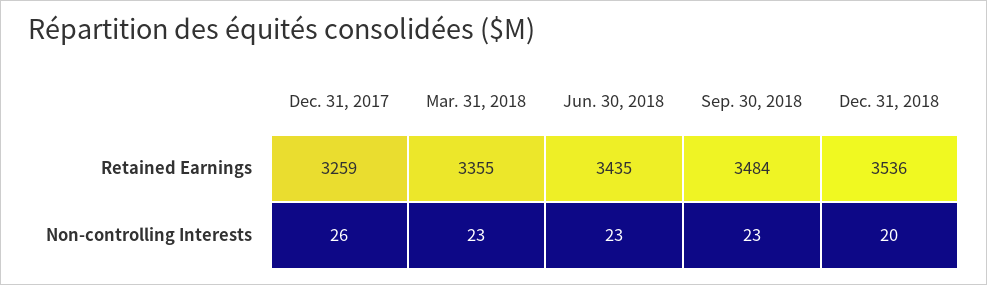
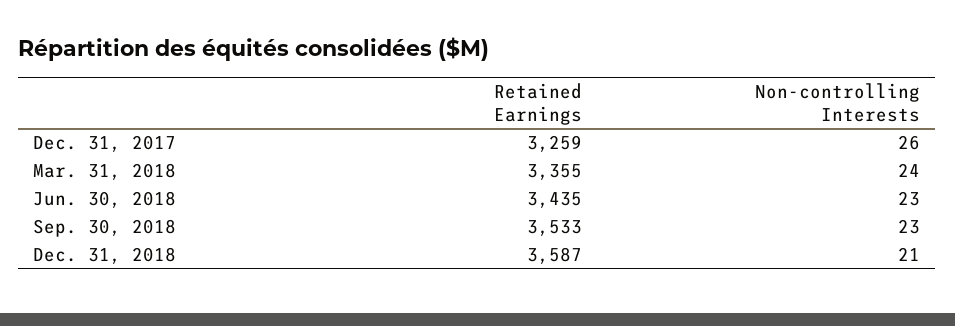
  {
    "Dec. 31, 2017": {
      "Retained Earnings": 3259,
      "Non-controlling Interests": 26
    },
    "Mar. 31, 2018": {
      "Retained Earnings": 3355,
-     "Non-controlling Interests": 23
+     "Non-controlling Interests": 24
    },
    "Jun. 30, 2018": {
      "Retained Earnings": 3435,
      "Non-controlling Interests": 23
    },
    "Sep. 30, 2018": {
-     "Retained Earnings": 3484,
+     "Retained Earnings": 3533,
      "Non-controlling Interests": 23
    },
    "Dec. 31, 2018": {
-     "Retained Earnings": 3536,
+     "Retained Earnings": 3587,
-     "Non-controlling Interests": 20
+     "Non-controlling Interests": 21
    }
  }

